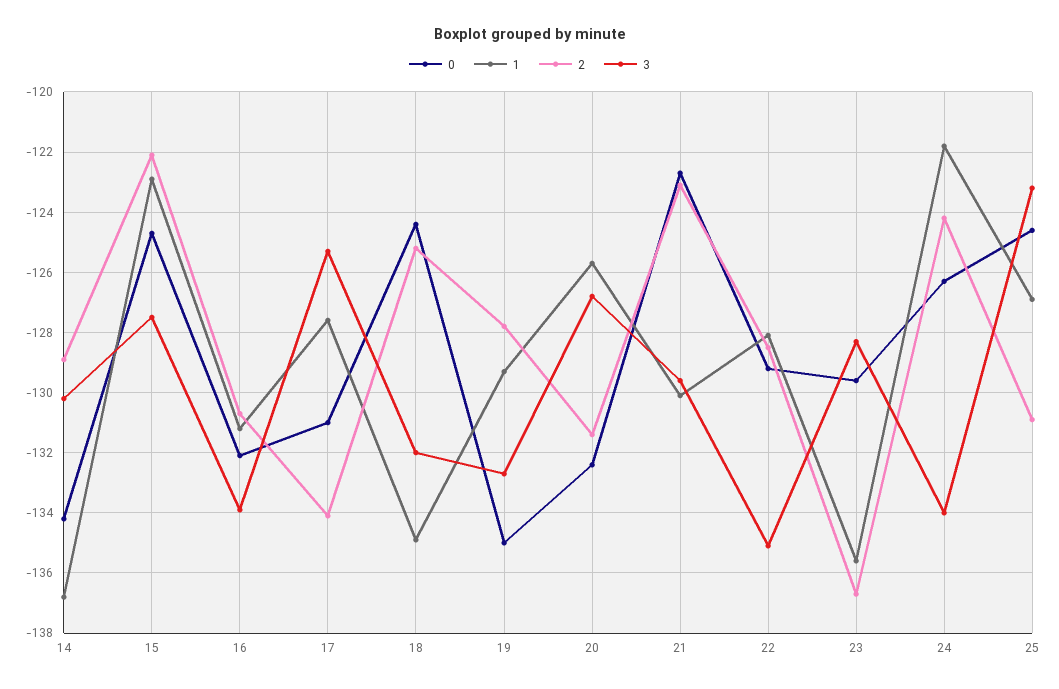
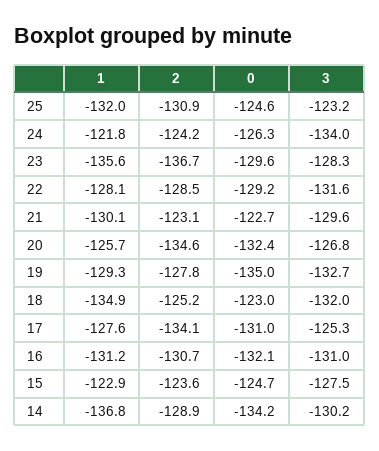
  {
    "0": {
      "14": -134.2,
      "15": -124.7,
      "16": -132.1,
      "17": -131,
-     "18": -124.5,
+     "18": -123,
      "19": -135,
      "20": -132.4,
      "21": -122.7,
      "22": -129.2,
      "23": -129.6,
      "24": -126.3,
      "25": -124.6
    },
    "1": {
      "14": -136.8,
      "15": -122.9,
      "16": -131.2,
      "17": -127.6,
      "18": -134.9,
      "19": -129.3,
      "20": -125.7,
      "21": -130.1,
      "22": -128.1,
      "23": -135.6,
      "24": -121.8,
-     "25": -127
+     "25": -132
    },
    "2": {
      "14": -128.9,
-     "15": -122,
+     "15": -123.6,
      "16": -130.7,
      "17": -134.1,
      "18": -125.2,
      "19": -127.8,
-     "20": -131.5,
+     "20": -134.6,
      "21": -123.1,
      "22": -128.5,
      "23": -136.7,
      "24": -124.2,
      "25": -130.9
    },
    "3": {
      "14": -130.2,
      "15": -127.5,
-     "16": -134,
+     "16": -131,
      "17": -125.3,
      "18": -132,
      "19": -132.7,
      "20": -126.8,
      "21": -129.6,
-     "22": -135,
+     "22": -131.6,
      "23": -128.3,
      "24": -134,
      "25": -123.2
    }
  }

